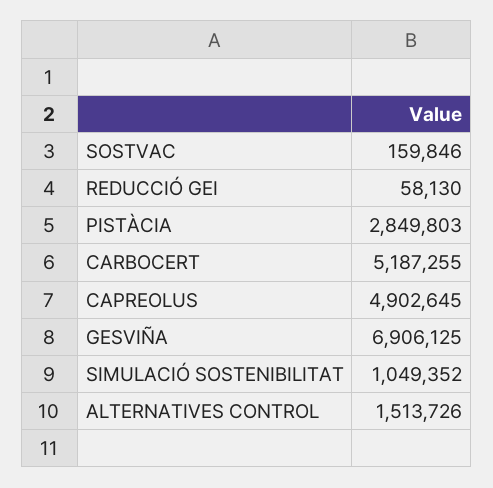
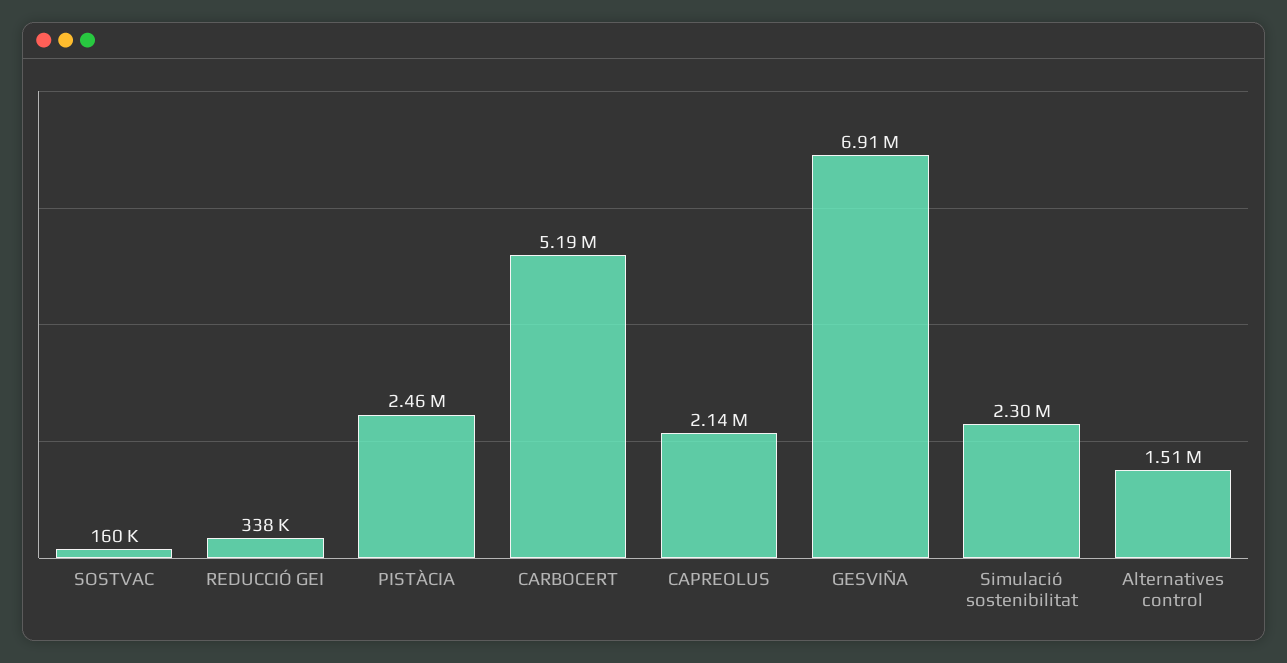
  {
    "SOSTVAC": 159846,
-   "REDUCCIÓ GEI": 58130,
+   "REDUCCIÓ GEI": 338000,
-   "PISTÀCIA": 2849803,
+   "PISTÀCIA": 2460000,
    "CARBOCERT": 5187255,
-   "CAPREOLUS": 4902645,
+   "CAPREOLUS": 2140000,
    "GESVIÑA": 6906125,
-   "SIMULACIÓ SOSTENIBILITAT": 1049352,
+   "SIMULACIÓ SOSTENIBILITAT": 2300000,
    "ALTERNATIVES CONTROL": 1513726
  }

